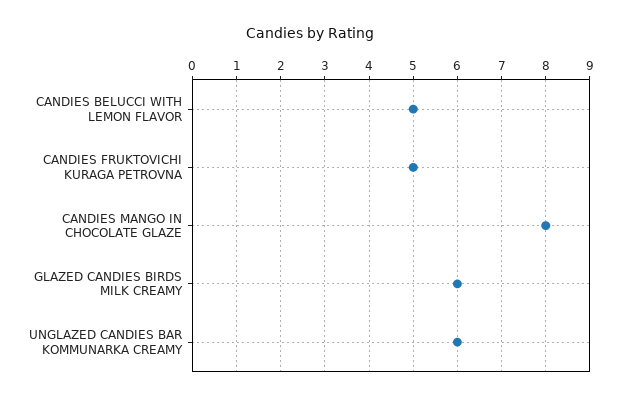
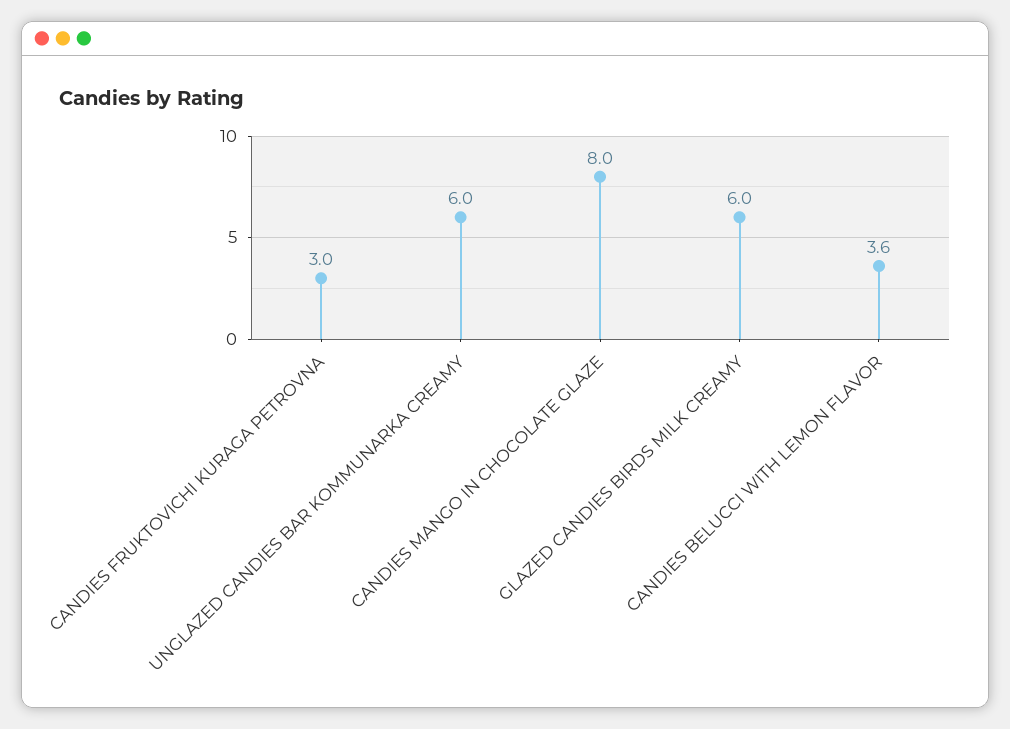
  {
-   "CANDIES BELUCCI WITH LEMON FLAVOR": 5,
+   "CANDIES BELUCCI WITH LEMON FLAVOR": 3.6,
-   "CANDIES FRUKTOVICHI KURAGA PETROVNA": 5,
+   "CANDIES FRUKTOVICHI KURAGA PETROVNA": 3,
    "CANDIES MANGO IN CHOCOLATE GLAZE": 8,
    "GLAZED CANDIES BIRDS MILK CREAMY": 6,
    "UNGLAZED CANDIES BAR KOMMUNARKA CREAMY": 6
  }

